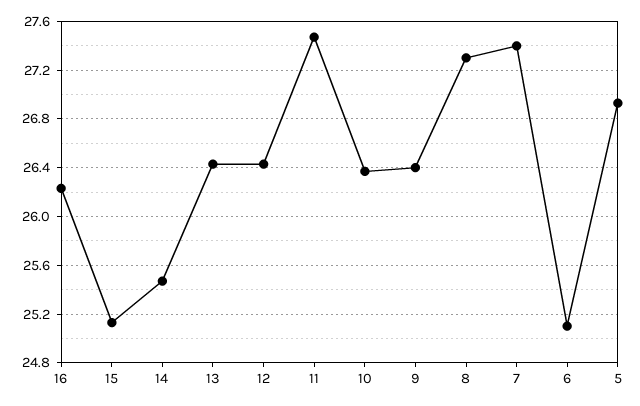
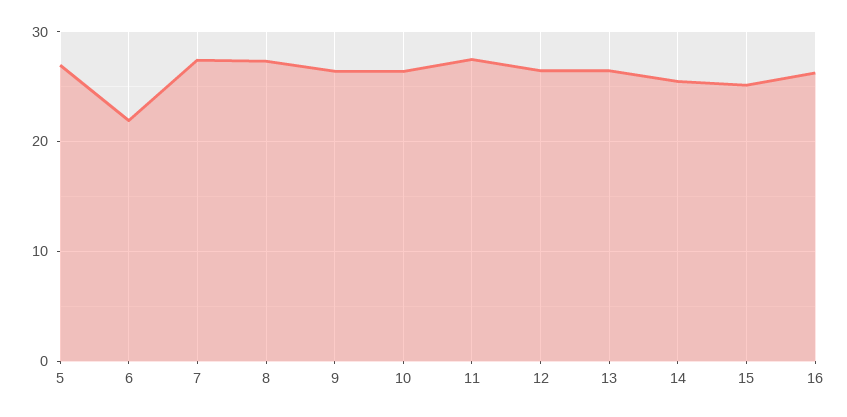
  {
    "16": 26.25,
    "15": 25.15,
    "14": 25.45,
    "13": 26.45,
    "12": 26.45,
    "11": 27.45,
    "10": 26.35,
    "9": 26.4,
    "8": 27.3,
    "7": 27.4,
-   "6": 25.1,
+   "6": 22,
    "5": 26.95
  }

